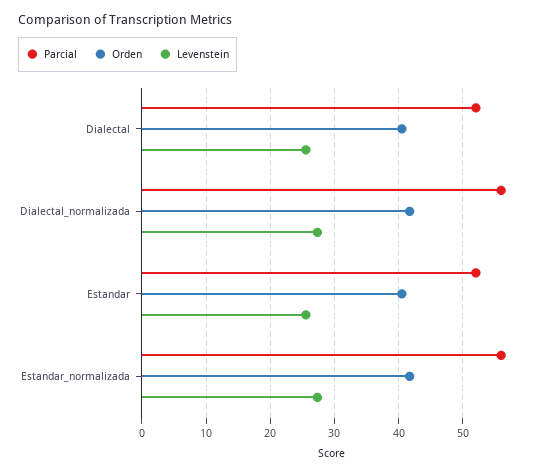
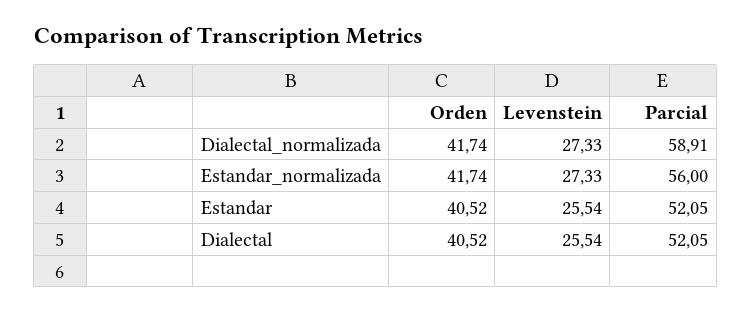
  {
    "Parcial": {
      "Dialectal": 52.05,
-     "Dialectal_normalizada": 56,
+     "Dialectal_normalizada": 58.91,
      "Estandar": 52.05,
      "Estandar_normalizada": 56
    },
    "Orden": {
      "Dialectal": 40.52,
      "Dialectal_normalizada": 41.74,
      "Estandar": 40.52,
      "Estandar_normalizada": 41.74
    },
    "Levenstein": {
      "Dialectal": 25.54,
      "Dialectal_normalizada": 27.33,
      "Estandar": 25.54,
      "Estandar_normalizada": 27.33
    }
  }

